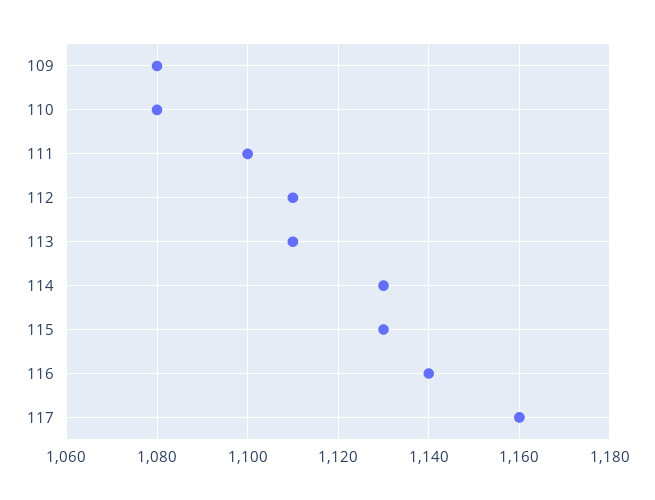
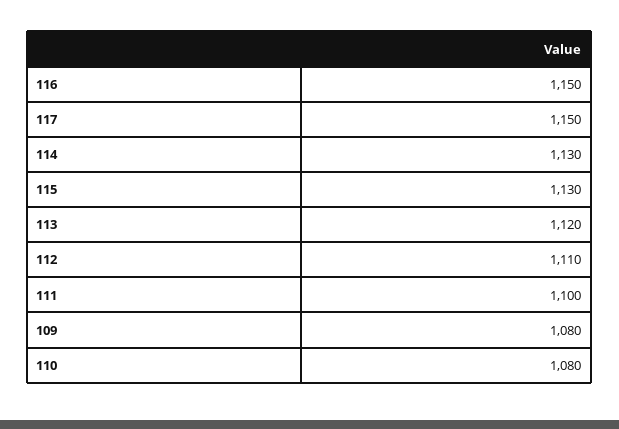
  {
    "109": 1080,
    "110": 1080,
    "111": 1100,
    "112": 1110,
-   "113": 1110,
+   "113": 1120,
    "114": 1130,
    "115": 1130,
-   "116": 1140,
+   "116": 1150,
-   "117": 1160
+   "117": 1150
  }

